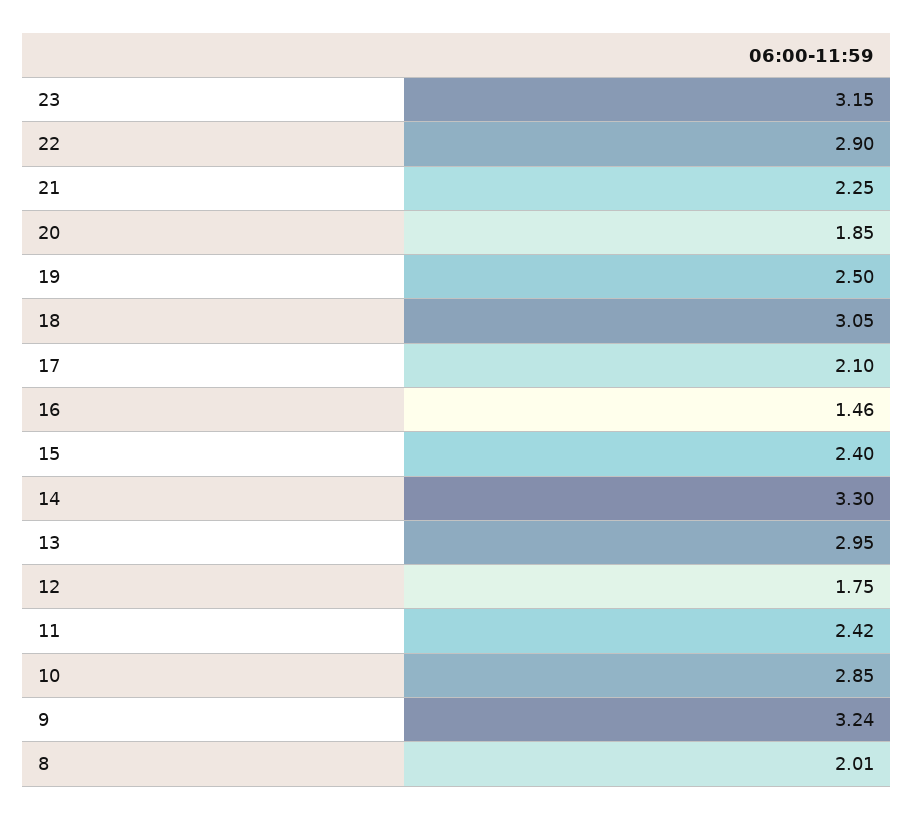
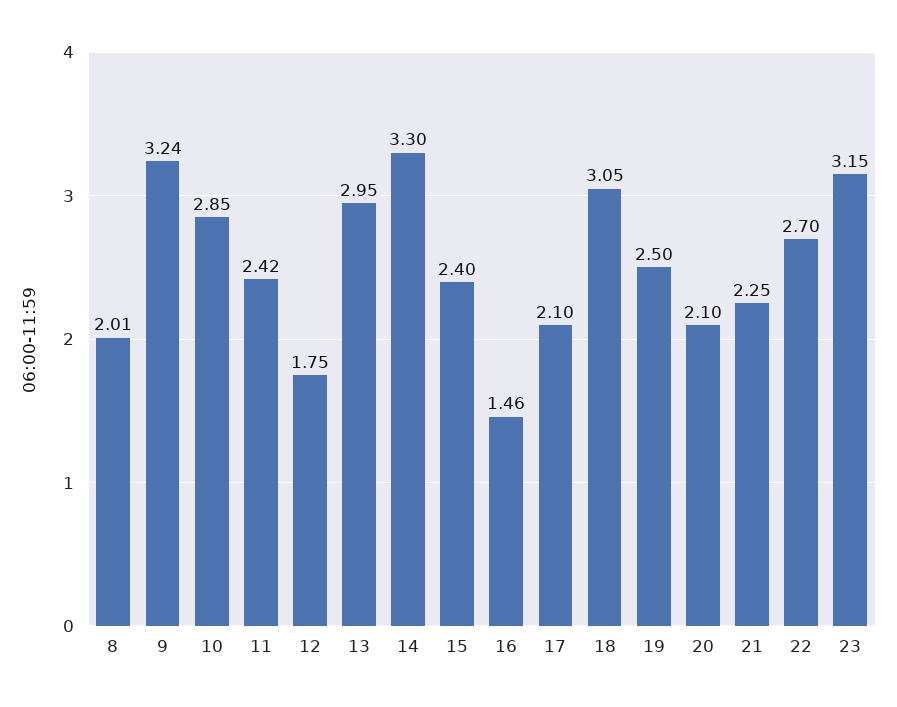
  {
    "23": 3.15,
-   "22": 2.9,
+   "22": 2.7,
    "21": 2.25,
-   "20": 1.85,
+   "20": 2.1,
    "19": 2.5,
    "18": 3.05,
    "17": 2.1,
    "16": 1.46,
    "15": 2.4,
    "14": 3.3,
    "13": 2.95,
    "12": 1.75,
    "11": 2.42,
    "10": 2.85,
    "9": 3.24,
    "8": 2.01
  }

